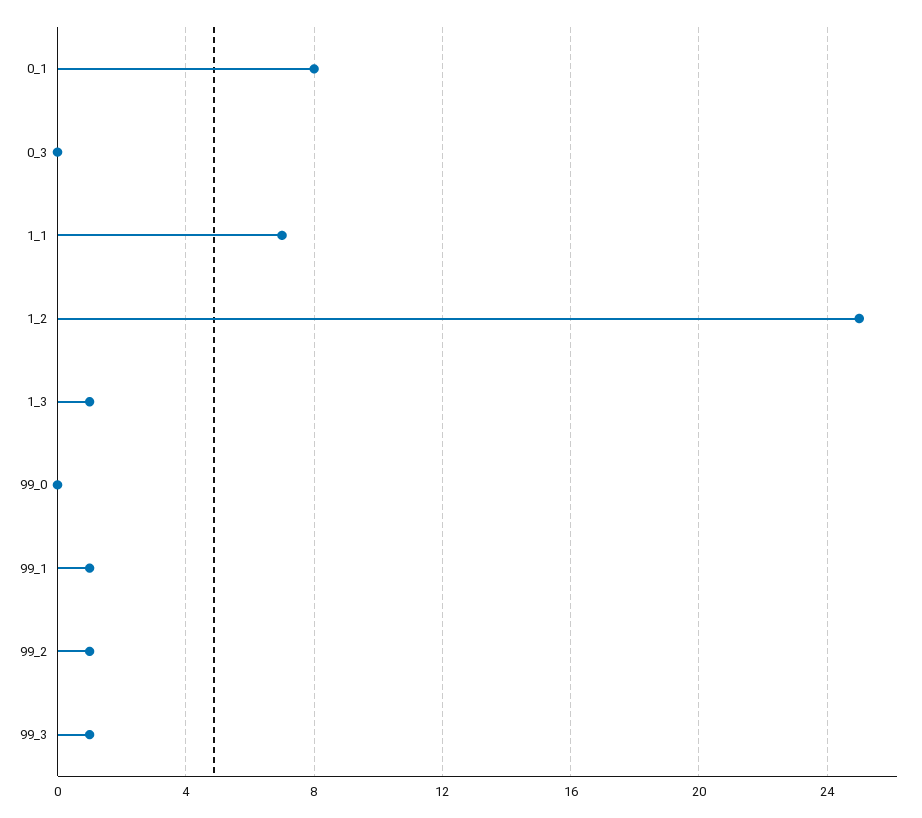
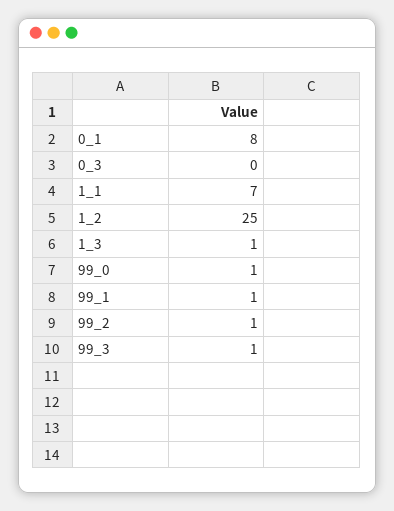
  {
    "0_1": 8,
    "0_3": 0,
    "1_1": 7,
    "1_2": 25,
    "1_3": 1,
-   "99_0": 0,
+   "99_0": 1,
    "99_1": 1,
    "99_2": 1,
    "99_3": 1
  }

